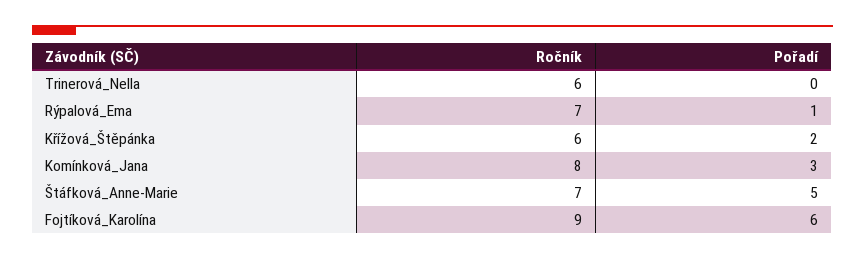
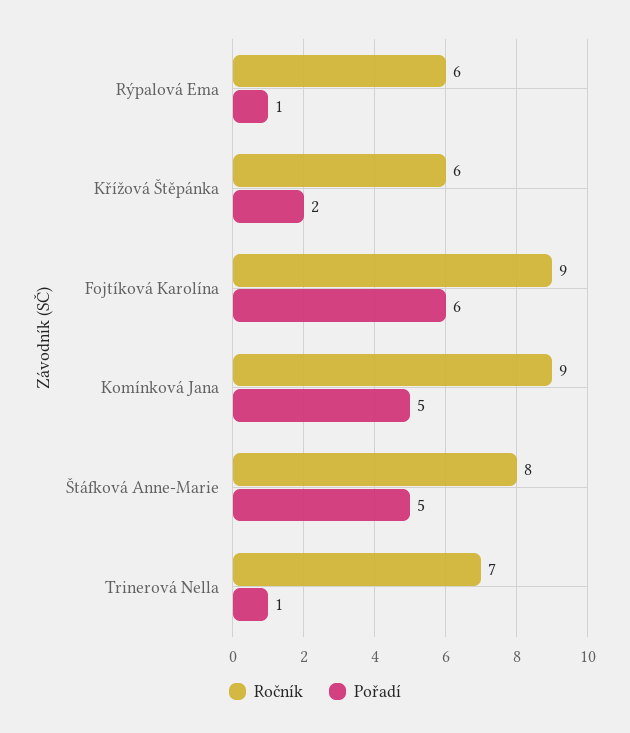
  {
    "Ročník": {
-     "Trinerová_Nella": 6,
+     "Trinerová_Nella": 7,
-     "Rýpalová_Ema": 7,
+     "Rýpalová_Ema": 6,
      "Křížová_Štěpánka": 6,
-     "Komínková_Jana": 8,
+     "Komínková_Jana": 9,
-     "Štáfková_Anne-Marie": 7,
+     "Štáfková_Anne-Marie": 8,
      "Fojtíková_Karolína": 9
    },
    "Pořadí": {
-     "Trinerová_Nella": 0,
+     "Trinerová_Nella": 1,
      "Rýpalová_Ema": 1,
      "Křížová_Štěpánka": 2,
-     "Komínková_Jana": 3,
+     "Komínková_Jana": 5,
      "Štáfková_Anne-Marie": 5,
      "Fojtíková_Karolína": 6
    }
  }

